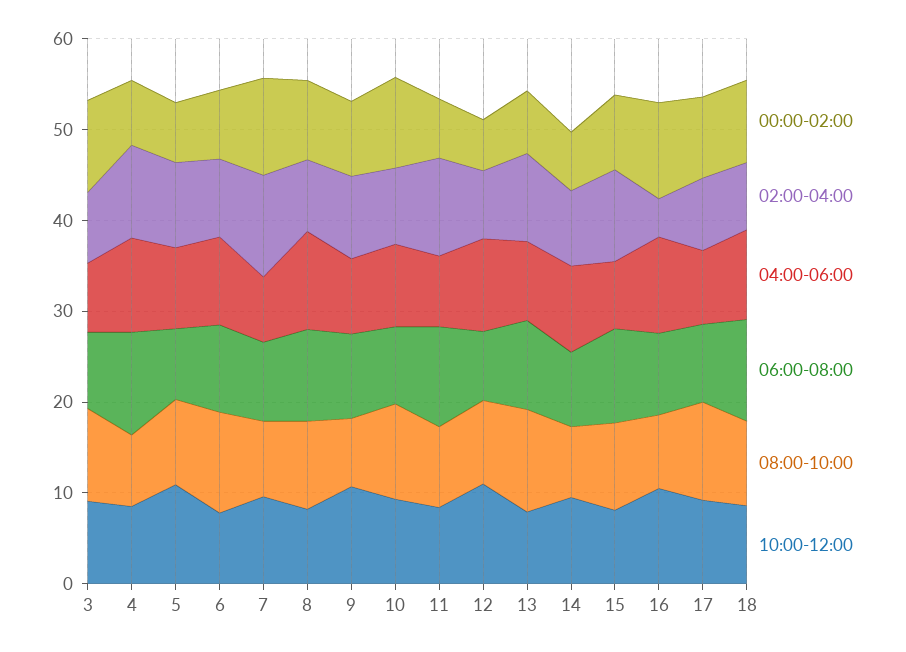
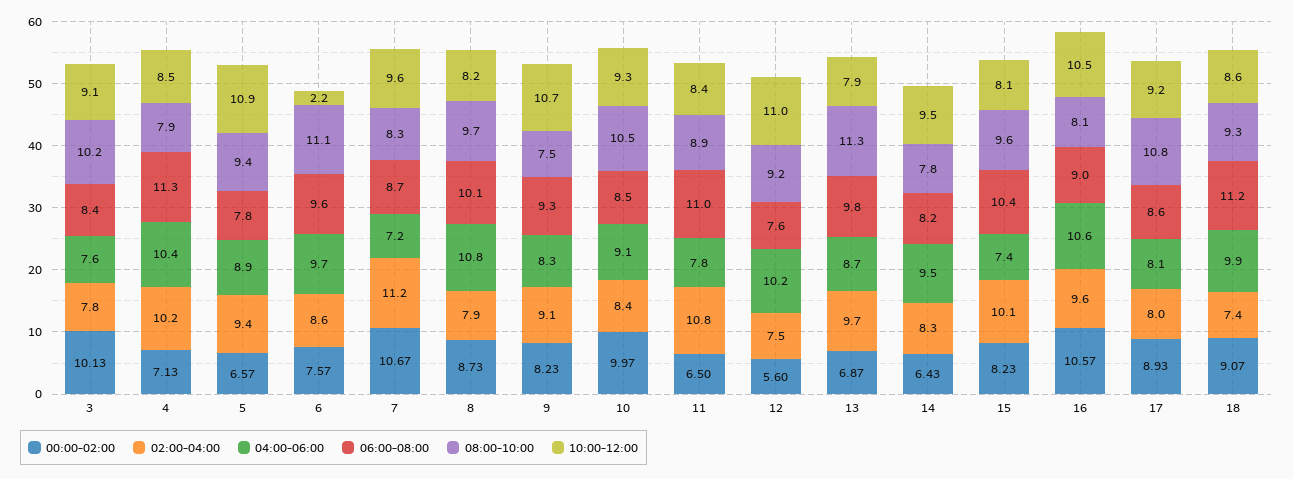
  {
    "00:00-02:00": {
      "3": 10.13,
      "4": 7.13,
      "5": 6.57,
      "6": 7.57,
      "7": 10.67,
      "8": 8.73,
      "9": 8.23,
      "10": 9.97,
      "11": 6.5,
      "12": 5.6,
      "13": 6.87,
      "14": 6.43,
      "15": 8.23,
      "16": 10.57,
      "17": 8.93,
      "18": 9.07
    },
    "02:00-04:00": {
      "3": 7.8,
      "4": 10.2,
      "5": 9.4,
      "6": 8.6,
      "7": 11.2,
      "8": 7.9,
      "9": 9.1,
      "10": 8.4,
      "11": 10.8,
      "12": 7.5,
      "13": 9.7,
      "14": 8.3,
      "15": 10.1,
-     "16": 4,
+     "16": 9.6,
      "17": 8,
      "18": 7.4
    },
    "04:00-06:00": {
      "3": 7.6,
      "4": 10.4,
      "5": 8.9,
      "6": 9.7,
      "7": 7.2,
      "8": 10.8,
      "9": 8.3,
      "10": 9.1,
      "11": 7.8,
      "12": 10.2,
      "13": 8.7,
      "14": 9.5,
      "15": 7.4,
      "16": 10.6,
      "17": 8.1,
      "18": 9.9
    },
    "06:00-08:00": {
      "3": 8.4,
      "4": 11.3,
      "5": 7.8,
      "6": 9.6,
      "7": 8.7,
      "8": 10.1,
      "9": 9.3,
      "10": 8.5,
      "11": 11,
      "12": 7.6,
      "13": 9.8,
      "14": 8.2,
      "15": 10.4,
      "16": 9,
      "17": 8.6,
      "18": 11.2
    },
    "08:00-10:00": {
      "3": 10.2,
      "4": 7.9,
      "5": 9.4,
      "6": 11.1,
      "7": 8.3,
      "8": 9.7,
      "9": 7.5,
      "10": 10.5,
      "11": 8.9,
      "12": 9.2,
      "13": 11.3,
      "14": 7.8,
      "15": 9.6,
      "16": 8.1,
      "17": 10.8,
      "18": 9.3
    },
    "10:00-12:00": {
      "3": 9.1,
      "4": 8.5,
      "5": 10.9,
-     "6": 8,
+     "6": 2.2,
      "7": 9.6,
      "8": 8.2,
      "9": 10.7,
      "10": 9.3,
      "11": 8.4,
      "12": 11,
      "13": 7.9,
      "14": 9.5,
      "15": 8.1,
      "16": 10.5,
      "17": 9.2,
      "18": 8.6
    }
  }

